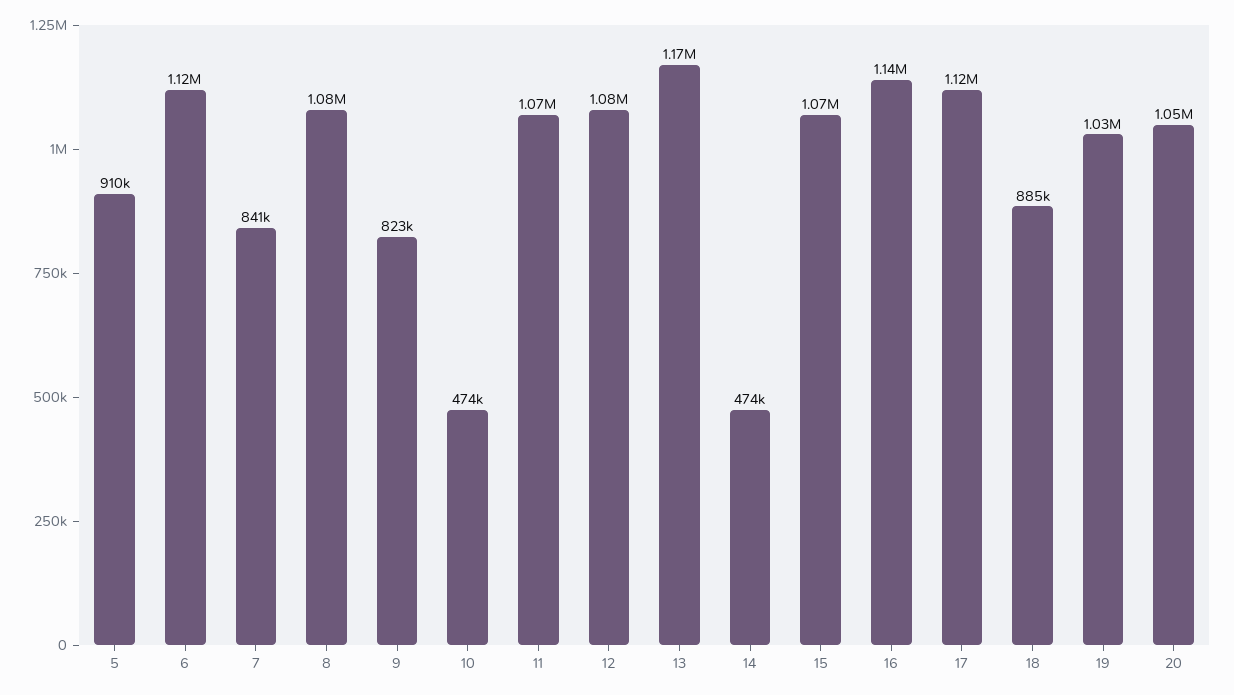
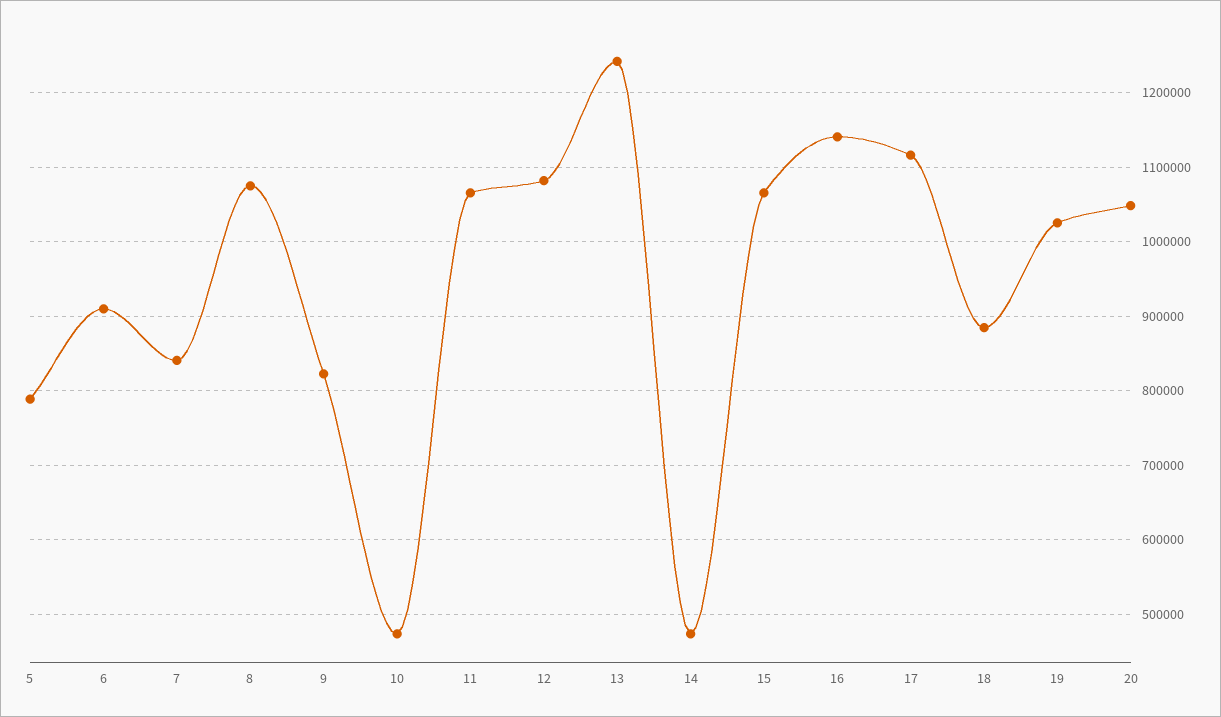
  {
-   "5": 910000,
+   "5": 790000,
-   "6": 1120000,
+   "6": 910000,
    "7": 841000,
    "8": 1080000,
    "9": 823000,
    "10": 474000,
    "11": 1070000,
    "12": 1080000,
-   "13": 1170000,
+   "13": 1240000,
    "14": 474000,
    "15": 1070000,
    "16": 1140000,
    "17": 1120000,
    "18": 885000,
    "19": 1030000,
    "20": 1050000
  }

